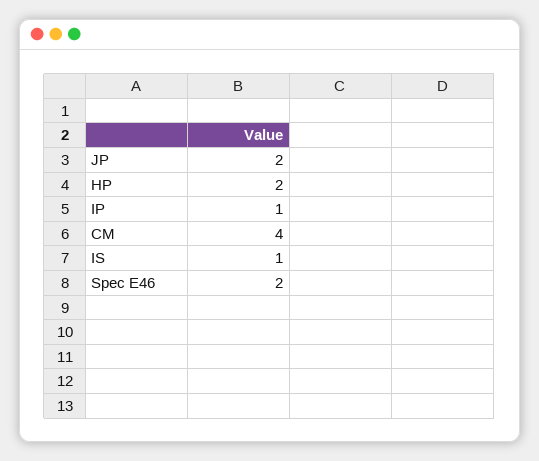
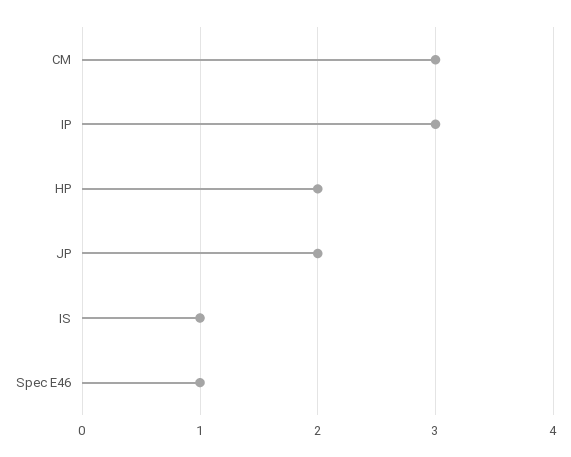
  {
    "JP": 2,
    "HP": 2,
-   "IP": 1,
+   "IP": 3,
-   "CM": 4,
+   "CM": 3,
    "IS": 1,
-   "Spec E46": 2
+   "Spec E46": 1
  }

